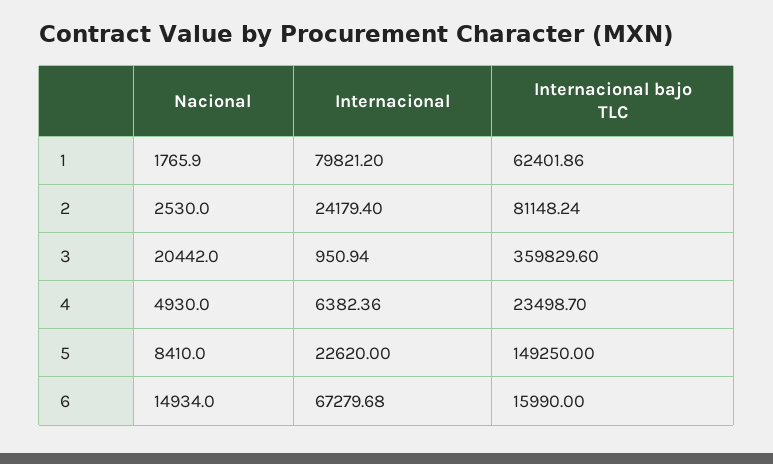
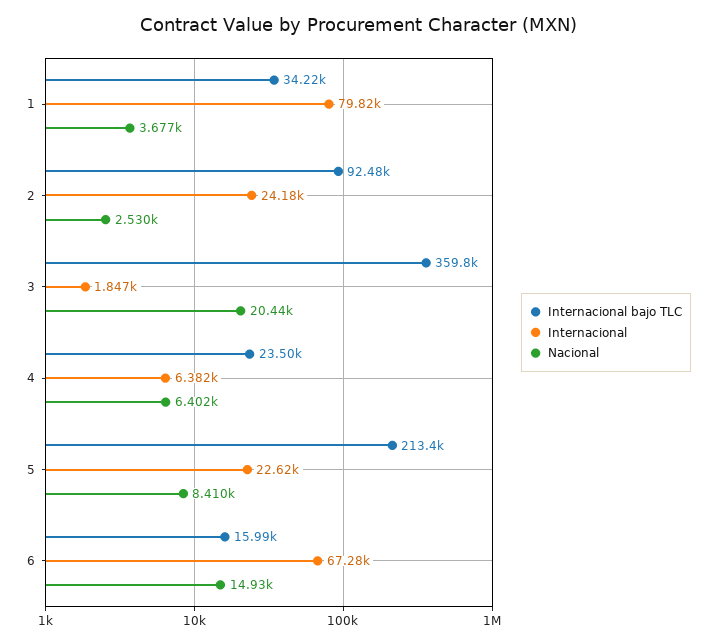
  {
    "Nacional": {
-     "1": 1765.9,
+     "1": 3677,
      "2": 2530,
      "3": 20442,
-     "4": 4930,
+     "4": 6402,
      "5": 8410,
      "6": 14934
    },
    "Internacional": {
      "1": 79821.2,
      "2": 24179.4,
-     "3": 950.94,
+     "3": 1847,
      "4": 6382.36,
      "5": 22620,
      "6": 67279.68
    },
    "Internacional bajo TLC": {
-     "1": 62401.86,
+     "1": 34220,
-     "2": 81148.24,
+     "2": 92480,
      "3": 359829.6,
      "4": 23498.7,
-     "5": 149250,
+     "5": 213400,
      "6": 15990
    }
  }

